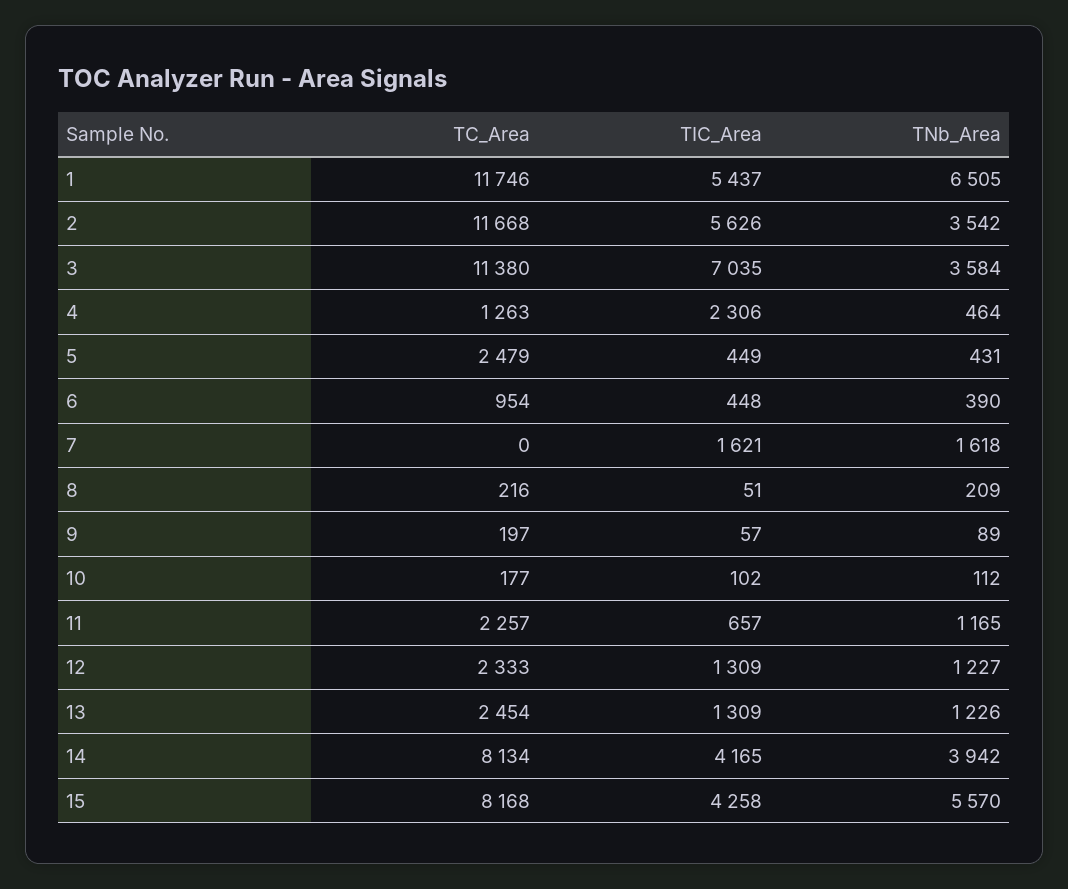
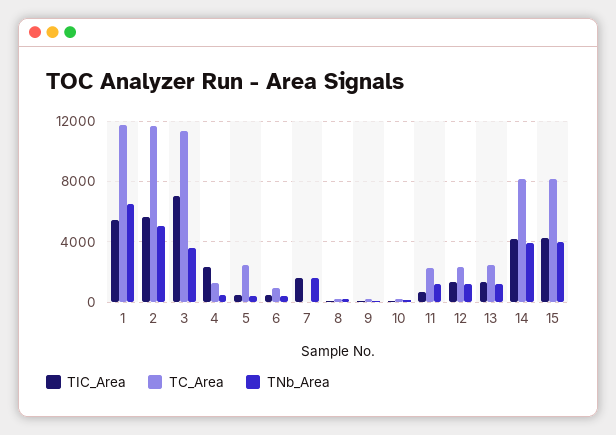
  {
    "TC_Area": {
      "1": 11746,
      "2": 11668,
      "3": 11380,
      "4": 1263,
      "5": 2479,
      "6": 954,
      "7": 0,
      "8": 216,
      "9": 197,
      "10": 177,
      "11": 2257,
      "12": 2333,
      "13": 2454,
      "14": 8134,
      "15": 8168
    },
    "TIC_Area": {
      "1": 5437,
      "2": 5626,
      "3": 7035,
      "4": 2306,
      "5": 449,
      "6": 448,
      "7": 1621,
      "8": 51,
      "9": 57,
      "10": 102,
      "11": 657,
      "12": 1309,
      "13": 1309,
      "14": 4165,
      "15": 4258
    },
    "TNb_Area": {
      "1": 6505,
-     "2": 3542,
+     "2": 5000,
      "3": 3584,
      "4": 464,
      "5": 431,
      "6": 390,
      "7": 1618,
      "8": 209,
      "9": 89,
      "10": 112,
      "11": 1165,
      "12": 1227,
      "13": 1226,
      "14": 3942,
-     "15": 5570
+     "15": 4000
    }
  }

